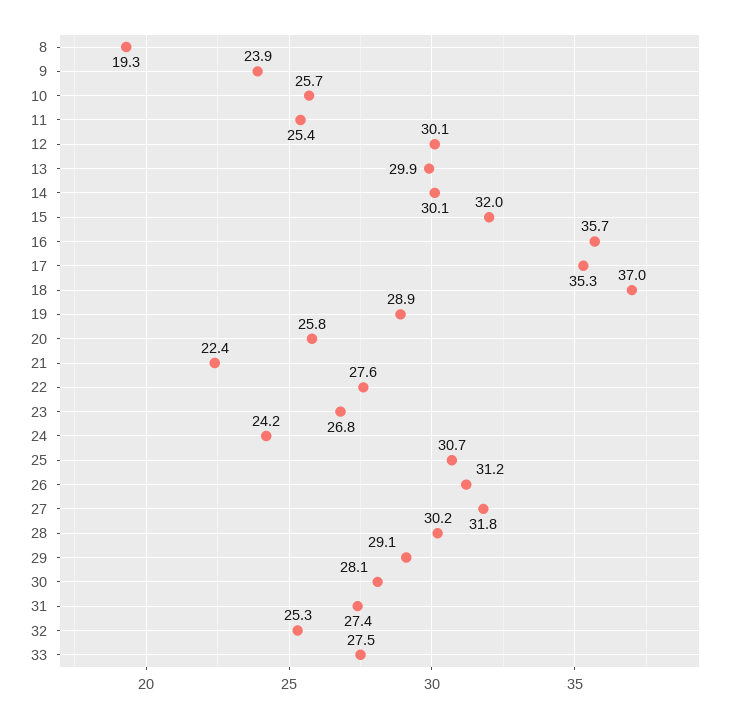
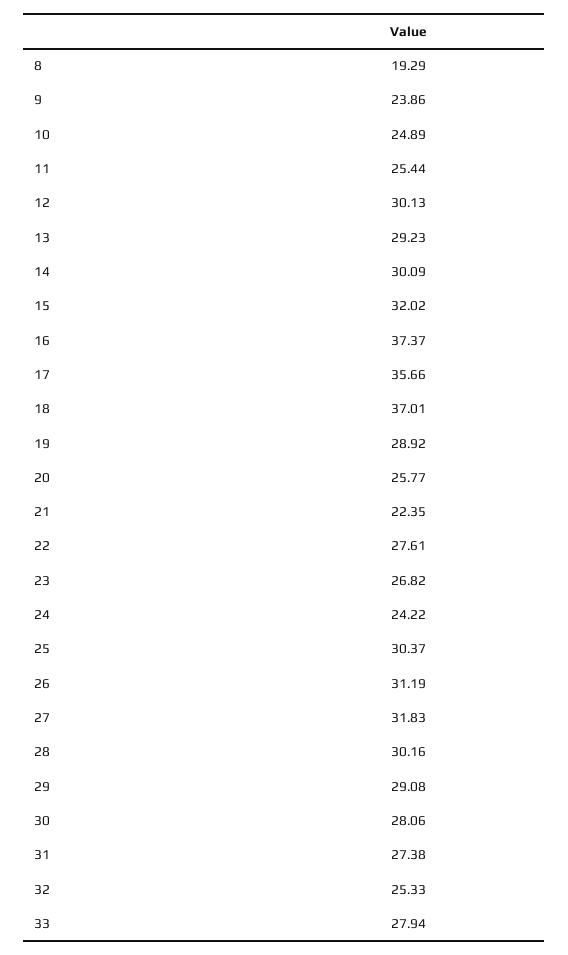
  {
    "8": 19.29,
    "9": 23.86,
-   "10": 25.7,
+   "10": 24.89,
    "11": 25.44,
    "12": 30.13,
-   "13": 29.9,
+   "13": 29.23,
    "14": 30.09,
    "15": 32.02,
-   "16": 35.7,
+   "16": 37.37,
-   "17": 35.3,
+   "17": 35.66,
    "18": 37.01,
    "19": 28.92,
    "20": 25.77,
    "21": 22.35,
    "22": 27.61,
    "23": 26.82,
    "24": 24.22,
-   "25": 30.7,
+   "25": 30.37,
    "26": 31.19,
    "27": 31.83,
    "28": 30.16,
    "29": 29.08,
    "30": 28.06,
    "31": 27.38,
    "32": 25.33,
-   "33": 27.5
+   "33": 27.94
  }

